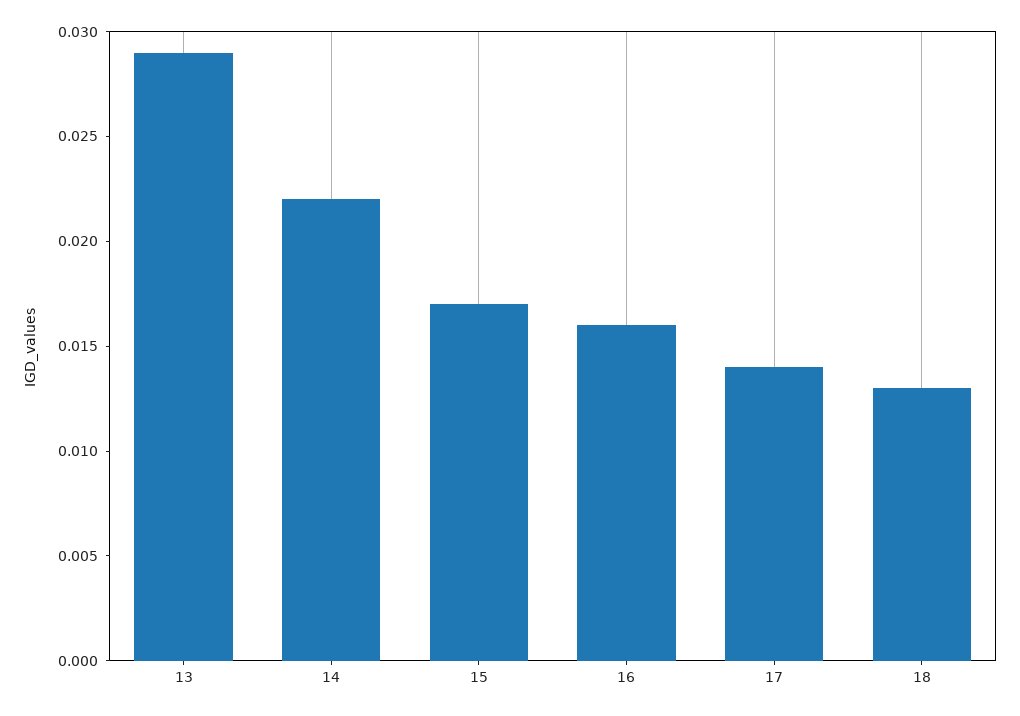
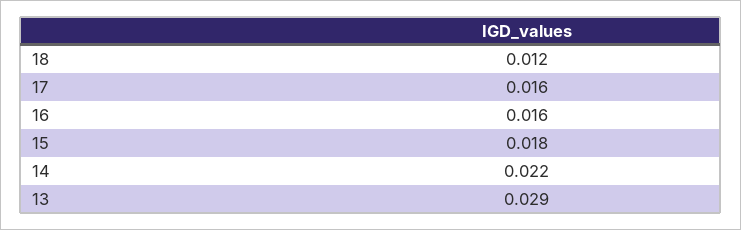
  {
    "13": 0.029,
    "14": 0.022,
-   "15": 0.017,
+   "15": 0.018,
    "16": 0.016,
-   "17": 0.014,
+   "17": 0.016,
-   "18": 0.013
+   "18": 0.012
  }

